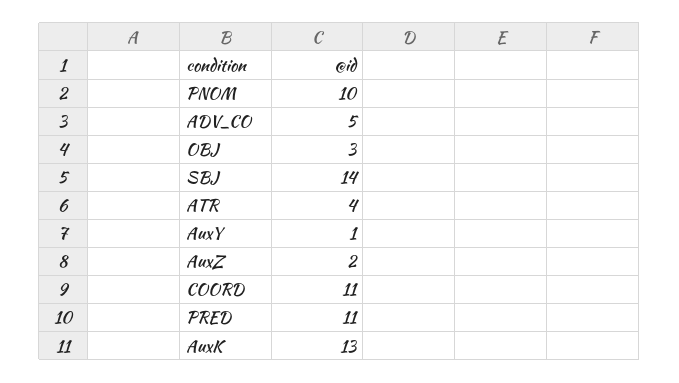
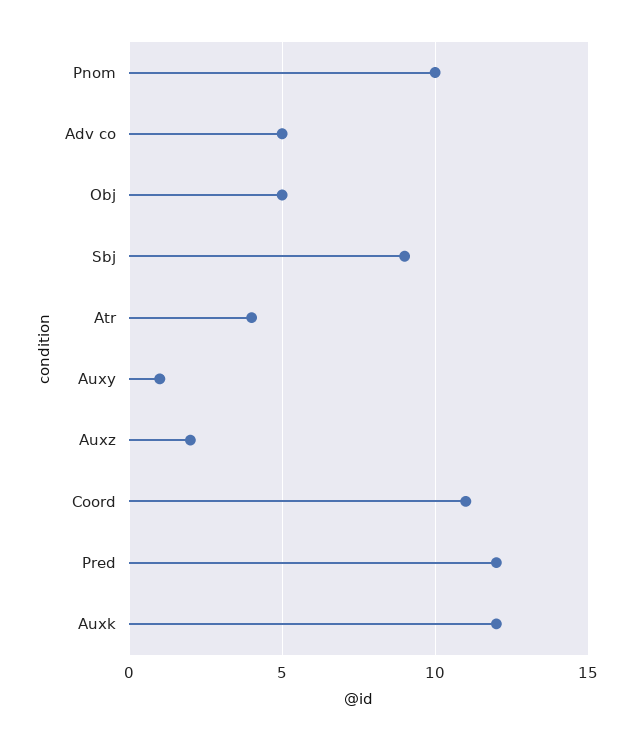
  {
    "PNOM": 10,
    "ADV_CO": 5,
-   "OBJ": 3,
+   "OBJ": 5,
-   "SBJ": 14,
+   "SBJ": 9,
    "ATR": 4,
    "AuxY": 1,
    "AuxZ": 2,
    "COORD": 11,
-   "PRED": 11,
+   "PRED": 12,
-   "AuxK": 13
+   "AuxK": 12
  }

